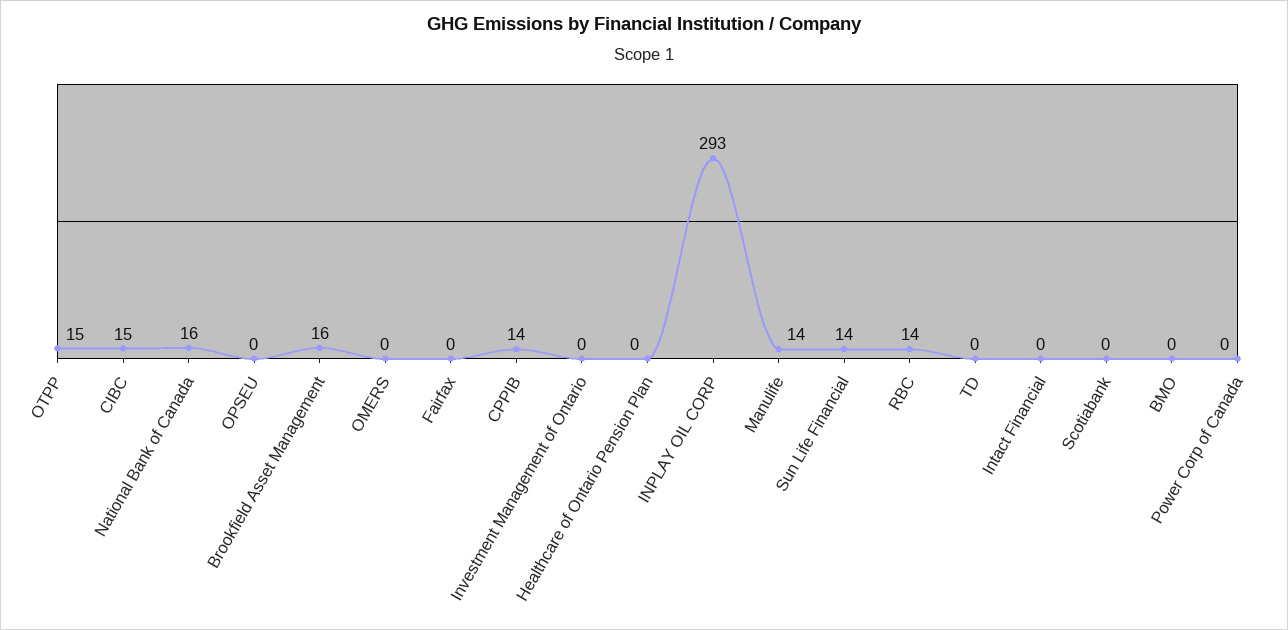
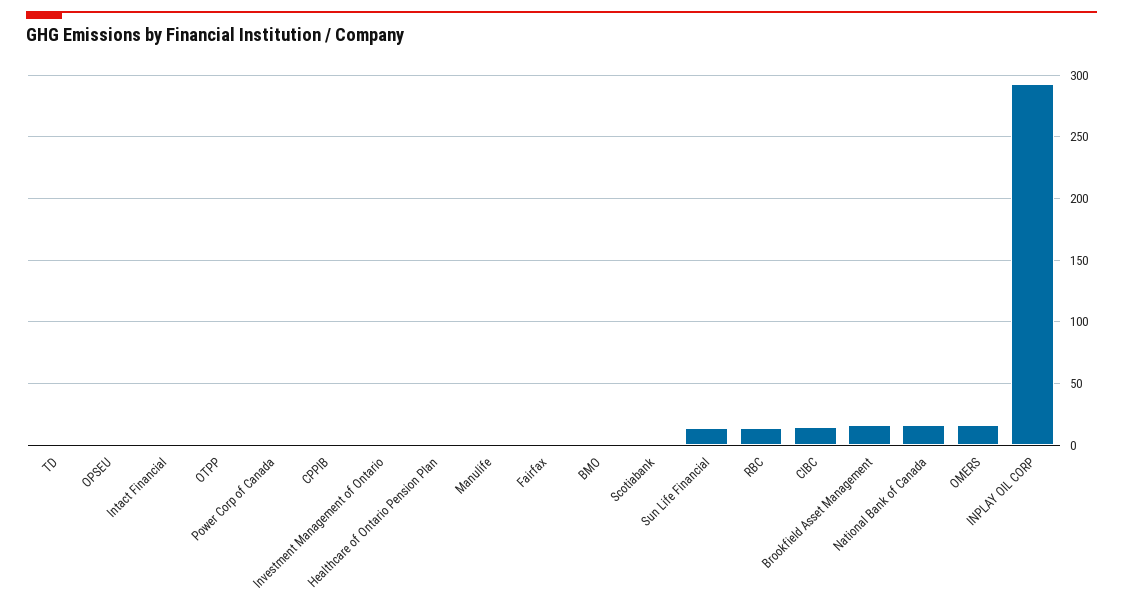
  {
-   "OTPP": 15,
+   "OTPP": 0,
    "CIBC": 15,
    "National Bank of Canada": 16,
    "OPSEU": 0,
    "Brookfield Asset Management": 16,
-   "OMERS": 0,
+   "OMERS": 15,
    "Fairfax": 0,
-   "CPPIB": 14,
+   "CPPIB": 0,
    "Investment Management of Ontario": 0,
    "Healthcare of Ontario Pension Plan": 0,
    "INPLAY OIL CORP": 293,
-   "Manulife": 14,
+   "Manulife": 0,
    "Sun Life Financial": 14,
    "RBC": 14,
    "TD": 0,
    "Intact Financial": 0,
    "Scotiabank": 0,
    "BMO": 0,
    "Power Corp of Canada": 0
  }

